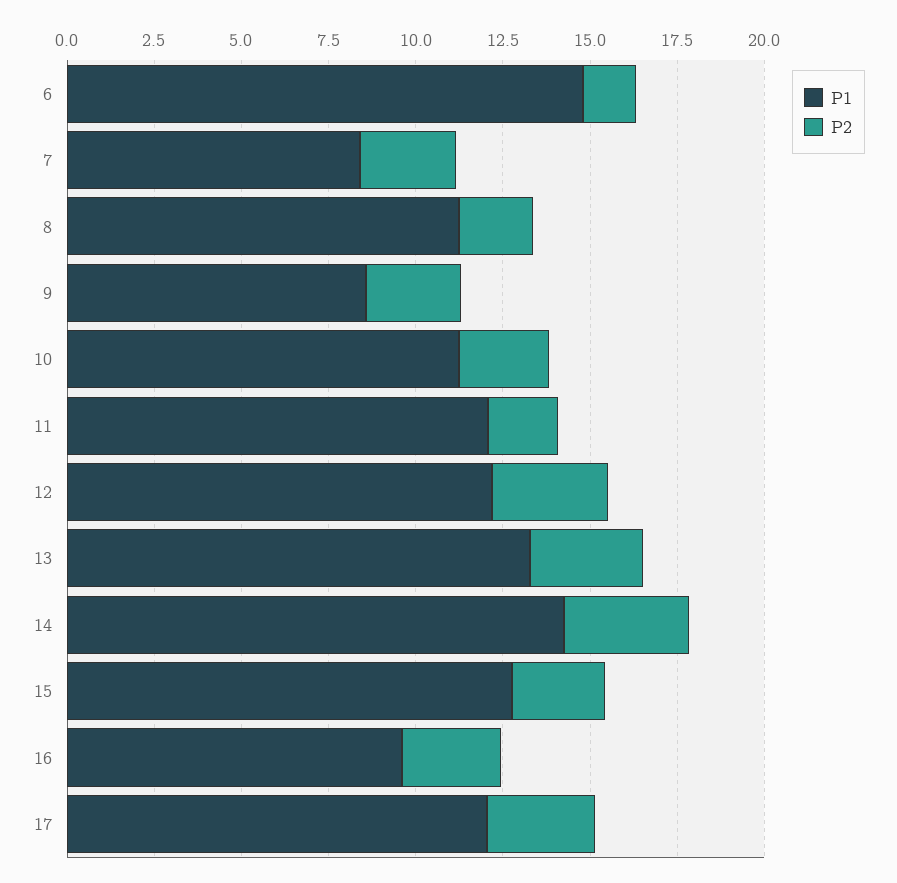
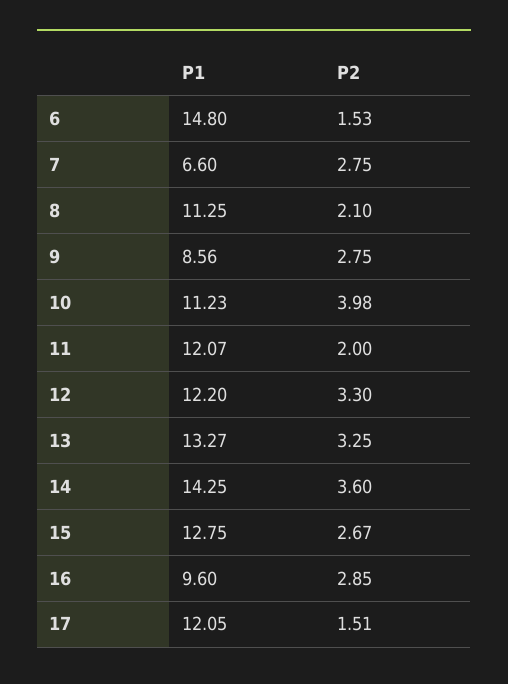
  {
    "P1": {
      "6": 14.8,
-     "7": 8.5,
+     "7": 6.6,
      "8": 11.25,
      "9": 8.56,
      "10": 11.23,
      "11": 12.07,
      "12": 12.2,
      "13": 13.27,
      "14": 14.25,
      "15": 12.75,
      "16": 9.6,
      "17": 12.05
    },
    "P2": {
      "6": 1.53,
      "7": 2.75,
      "8": 2.1,
      "9": 2.75,
-     "10": 2.5,
+     "10": 3.98,
      "11": 2,
      "12": 3.3,
      "13": 3.25,
      "14": 3.6,
      "15": 2.67,
      "16": 2.85,
-     "17": 3
+     "17": 1.51
    }
  }

